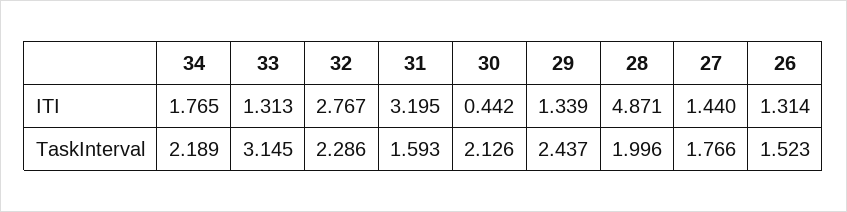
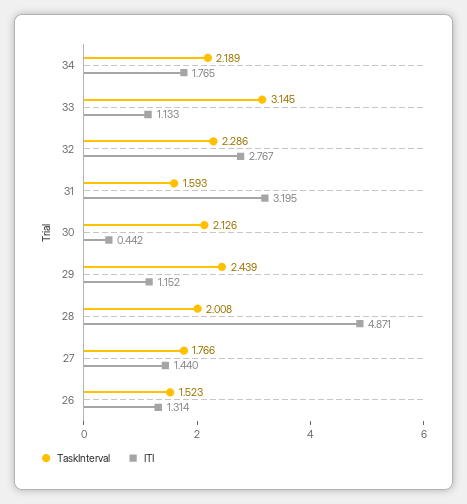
  {
    "ITI": {
      "34": 1.765,
-     "33": 1.313,
+     "33": 1.133,
      "32": 2.767,
      "31": 3.195,
      "30": 0.442,
-     "29": 1.339,
+     "29": 1.152,
      "28": 4.871,
      "27": 1.44,
      "26": 1.314
    },
    "TaskInterval": {
      "34": 2.189,
      "33": 3.145,
      "32": 2.286,
      "31": 1.593,
      "30": 2.126,
-     "29": 2.437,
+     "29": 2.439,
-     "28": 1.996,
+     "28": 2.008,
      "27": 1.766,
      "26": 1.523
    }
  }

